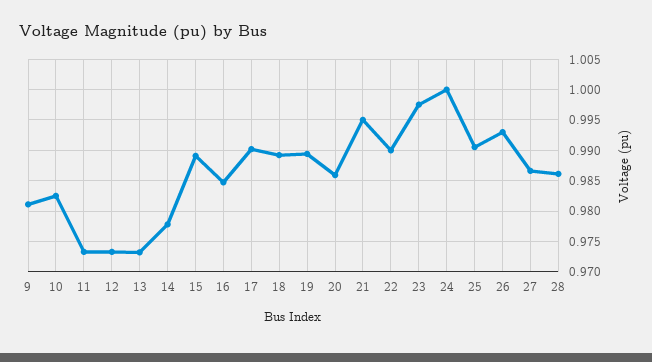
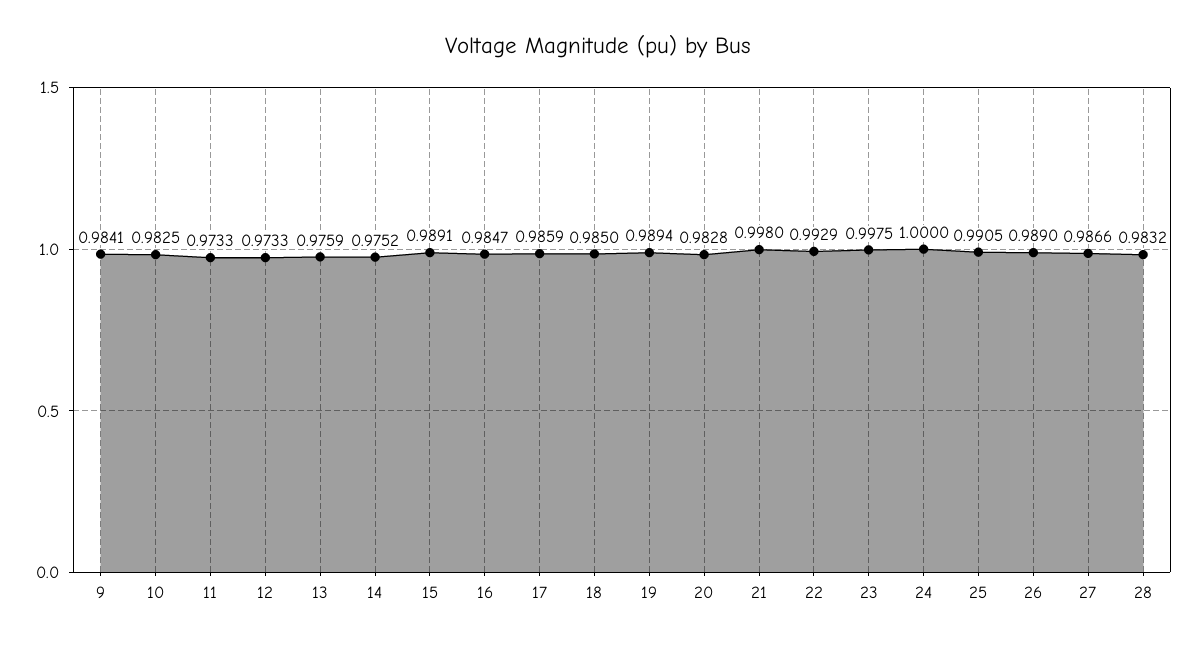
  {
-   "9": 0.981,
+   "9": 0.9841,
    "10": 0.9825,
    "11": 0.9733,
    "12": 0.9733,
-   "13": 0.973,
+   "13": 0.9759,
-   "14": 0.978,
+   "14": 0.9752,
    "15": 0.9891,
    "16": 0.9847,
-   "17": 0.99,
+   "17": 0.9859,
-   "18": 0.989,
+   "18": 0.985,
    "19": 0.9894,
-   "20": 0.986,
+   "20": 0.9828,
-   "21": 0.995,
+   "21": 0.998,
-   "22": 0.99,
+   "22": 0.9929,
    "23": 0.9975,
    "24": 1,
    "25": 0.9905,
-   "26": 0.993,
+   "26": 0.989,
    "27": 0.9866,
-   "28": 0.986
+   "28": 0.9832
  }

